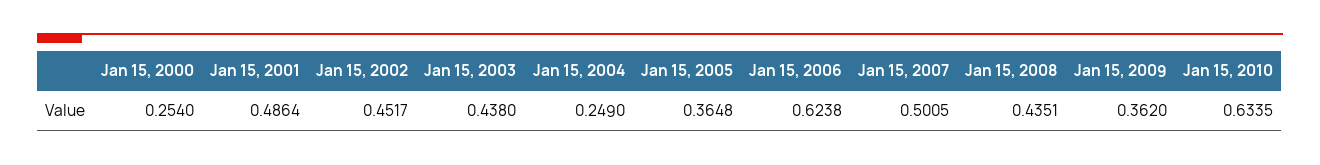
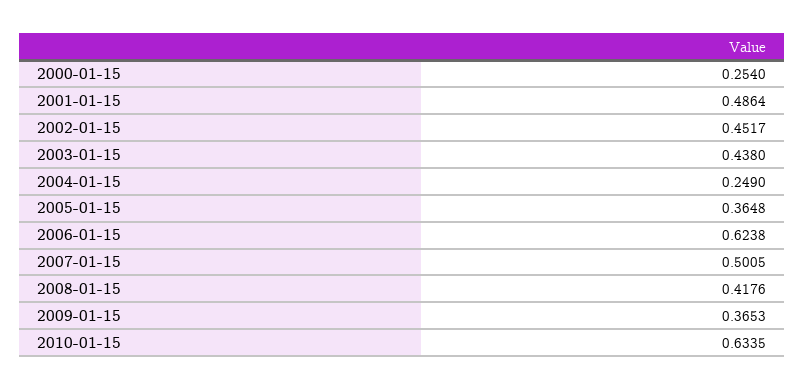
  {
    "Jan 15, 2000": 0.254,
    "Jan 15, 2001": 0.4864,
    "Jan 15, 2002": 0.4517,
    "Jan 15, 2003": 0.438,
    "Jan 15, 2004": 0.249,
    "Jan 15, 2005": 0.3648,
    "Jan 15, 2006": 0.6238,
    "Jan 15, 2007": 0.5005,
-   "Jan 15, 2008": 0.4351,
+   "Jan 15, 2008": 0.4176,
-   "Jan 15, 2009": 0.362,
+   "Jan 15, 2009": 0.3653,
    "Jan 15, 2010": 0.6335
  }

